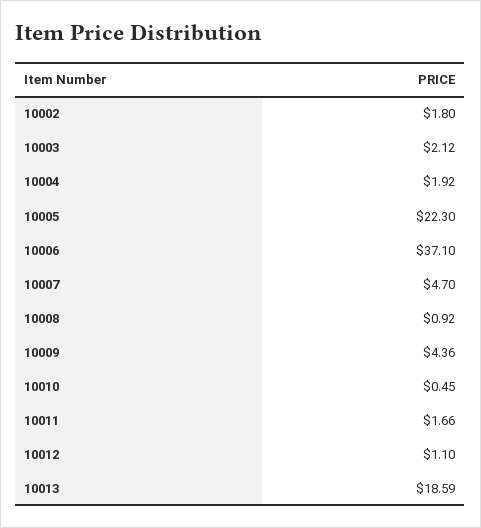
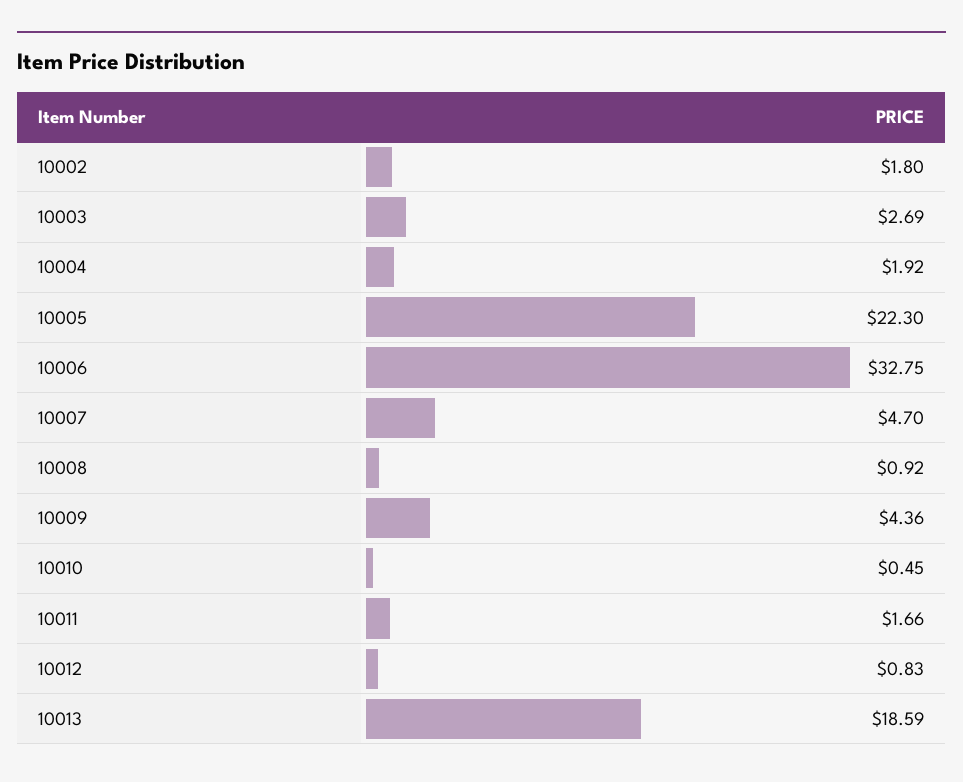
  {
    "10002": 1.8,
-   "10003": 2.12,
+   "10003": 2.69,
    "10004": 1.92,
    "10005": 22.3,
-   "10006": 37.1,
+   "10006": 32.75,
    "10007": 4.7,
    "10008": 0.92,
    "10009": 4.36,
    "10010": 0.45,
    "10011": 1.66,
-   "10012": 1.1,
+   "10012": 0.83,
    "10013": 18.59
  }

